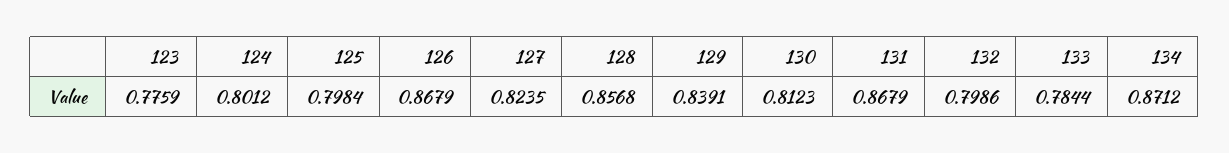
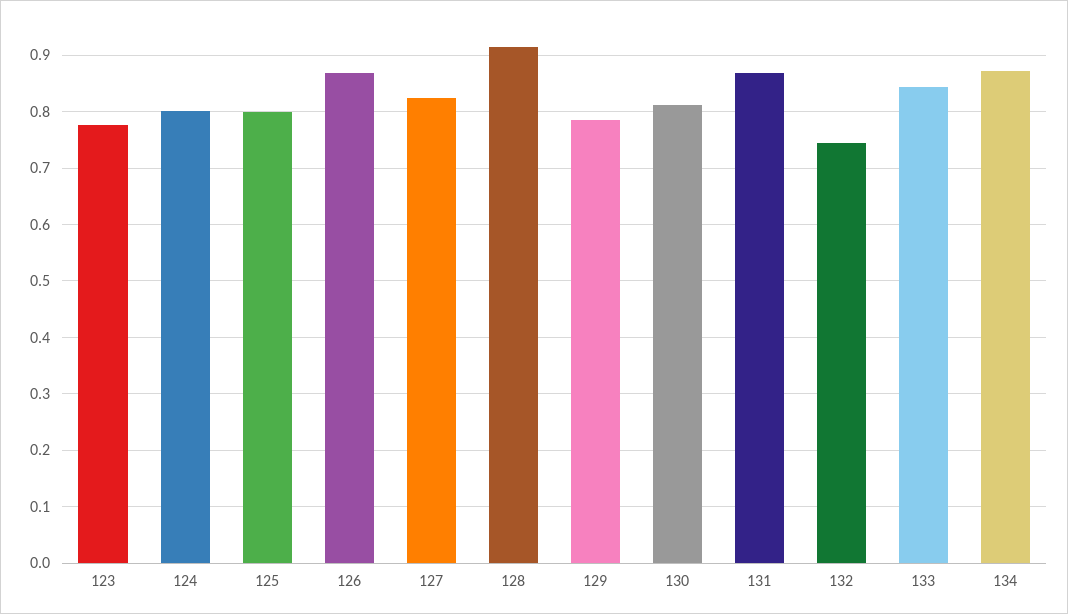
  {
    "123": 0.7759,
    "124": 0.8012,
    "125": 0.7984,
    "126": 0.8679,
    "127": 0.8235,
-   "128": 0.8568,
+   "128": 0.92,
-   "129": 0.8391,
+   "129": 0.78,
    "130": 0.8123,
    "131": 0.8679,
-   "132": 0.7986,
+   "132": 0.74,
-   "133": 0.7844,
+   "133": 0.84,
    "134": 0.8712
  }

